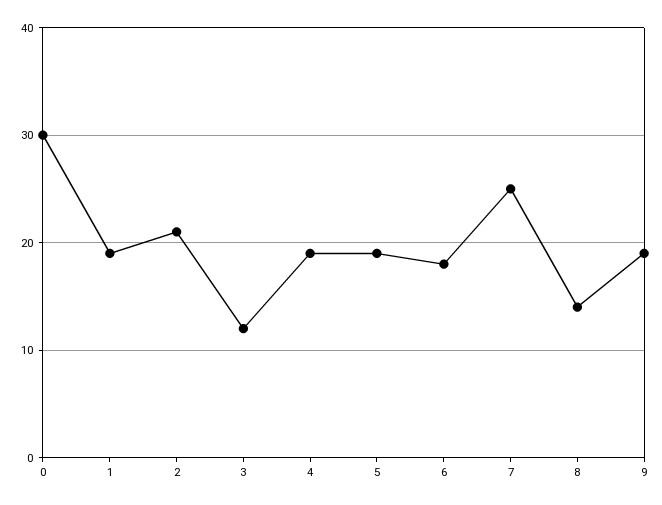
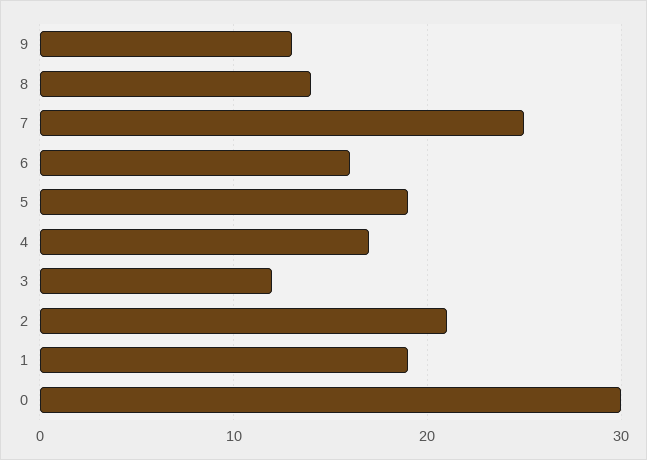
  {
    "0": 30,
    "1": 19,
    "2": 21,
    "3": 12,
-   "4": 19,
+   "4": 17,
    "5": 19,
-   "6": 18,
+   "6": 16,
    "7": 25,
    "8": 14,
-   "9": 19
+   "9": 13
  }

